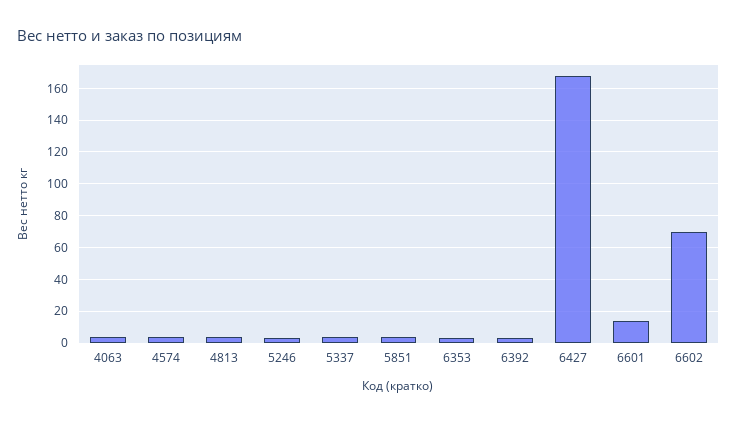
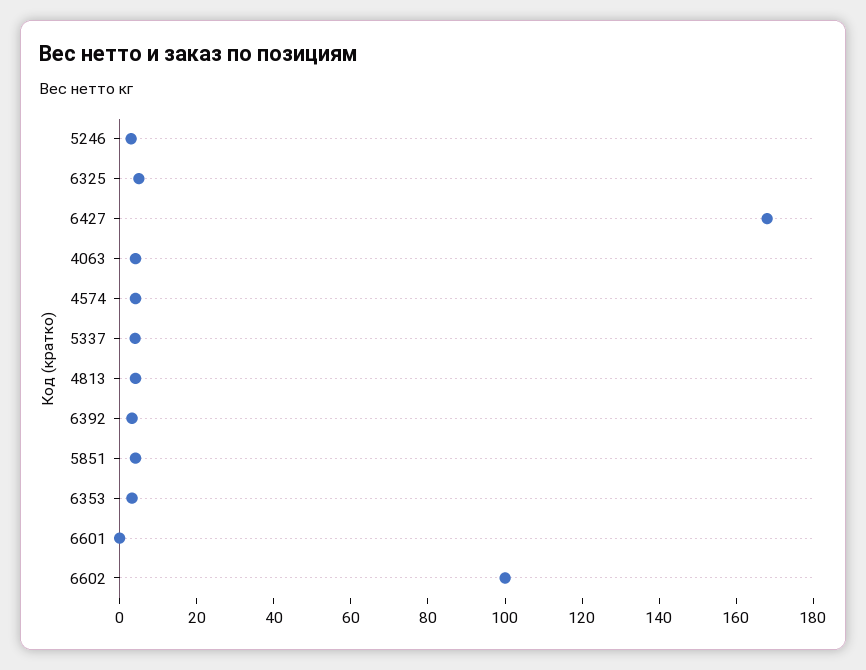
  {
    "4063": 5,
    "4574": 5,
    "4813": 5,
    "5246": 5,
    "5337": 5,
    "5851": 5,
    "6353": 5,
    "6392": 5,
    "6427": 170,
-   "6601": 15,
+   "6601": 0,
-   "6602": 70
+   "6602": 100,
+   "6325": 5
  }

